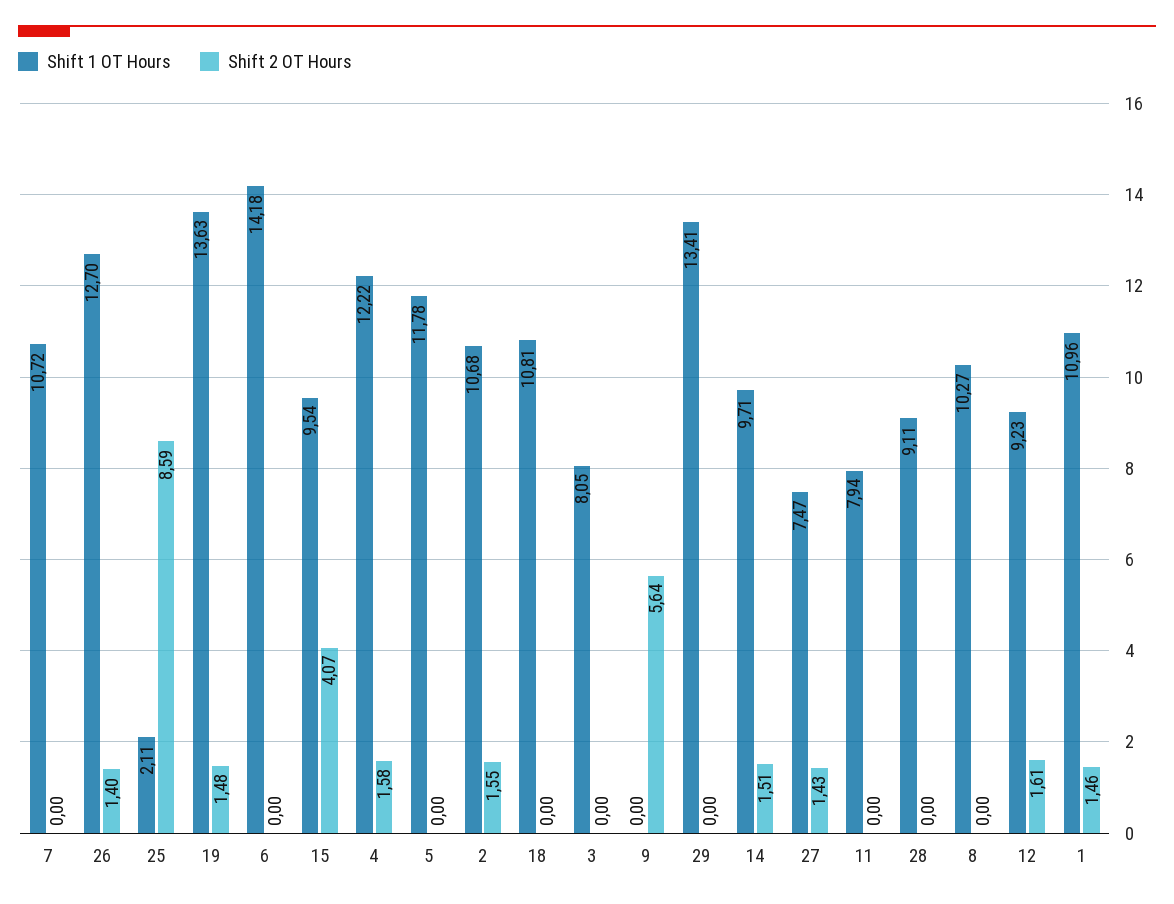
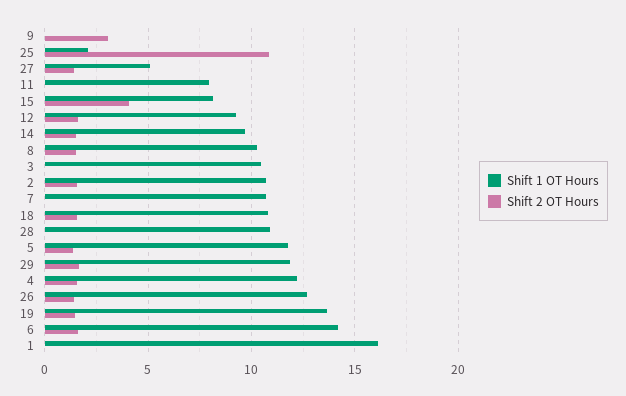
  {
    "Shift 1 OT Hours": {
      "7": 10.72,
      "26": 12.7,
      "25": 2.11,
      "19": 13.63,
      "6": 14.18,
-     "15": 9.54,
+     "15": 8,
      "4": 12.22,
      "5": 11.78,
      "2": 10.68,
      "18": 10.81,
-     "3": 8.05,
+     "3": 10.5,
      "9": 0,
-     "29": 13.41,
+     "29": 12,
      "14": 9.71,
-     "27": 7.47,
+     "27": 5,
      "11": 7.94,
-     "28": 9.11,
+     "28": 11,
      "8": 10.27,
      "12": 9.23,
-     "1": 10.96
+     "1": 16
    },
    "Shift 2 OT Hours": {
      "7": 0,
      "26": 1.4,
-     "25": 8.59,
+     "25": 11,
      "19": 1.48,
-     "6": 0,
+     "6": 1.5,
      "15": 4.07,
      "4": 1.58,
-     "5": 0,
+     "5": 1.5,
      "2": 1.55,
-     "18": 0,
+     "18": 1.5,
      "3": 0,
-     "9": 5.64,
+     "9": 3,
-     "29": 0,
+     "29": 1.5,
      "14": 1.51,
      "27": 1.43,
      "11": 0,
      "28": 0,
-     "8": 0,
+     "8": 1.5,
      "12": 1.61,
-     "1": 1.46
+     "1": 0
    }
  }

